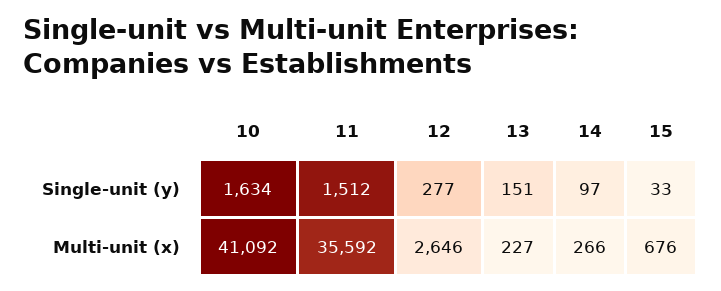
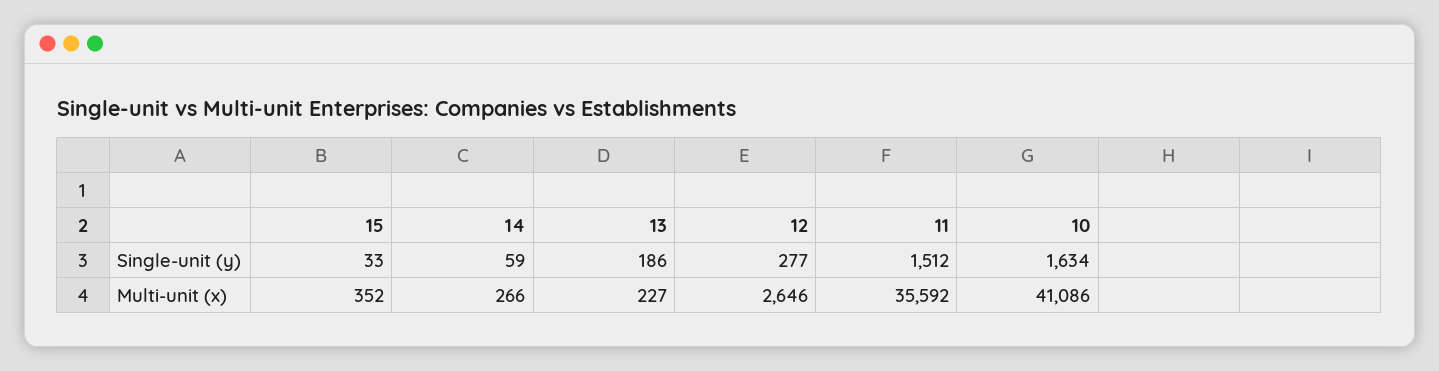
  {
    "10": {
      "Single-unit (y)": 1634,
-     "Multi-unit (x)": 41092
+     "Multi-unit (x)": 41086
    },
    "11": {
      "Single-unit (y)": 1512,
      "Multi-unit (x)": 35592
    },
    "12": {
      "Single-unit (y)": 277,
      "Multi-unit (x)": 2646
    },
    "13": {
-     "Single-unit (y)": 151,
+     "Single-unit (y)": 186,
      "Multi-unit (x)": 227
    },
    "14": {
-     "Single-unit (y)": 97,
+     "Single-unit (y)": 59,
      "Multi-unit (x)": 266
    },
    "15": {
      "Single-unit (y)": 33,
-     "Multi-unit (x)": 676
+     "Multi-unit (x)": 352
    }
  }

